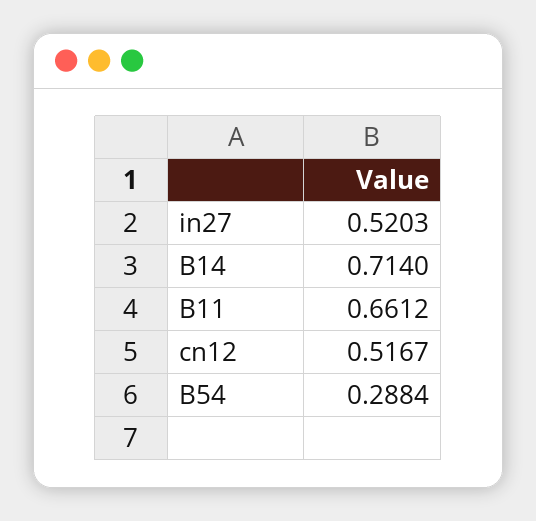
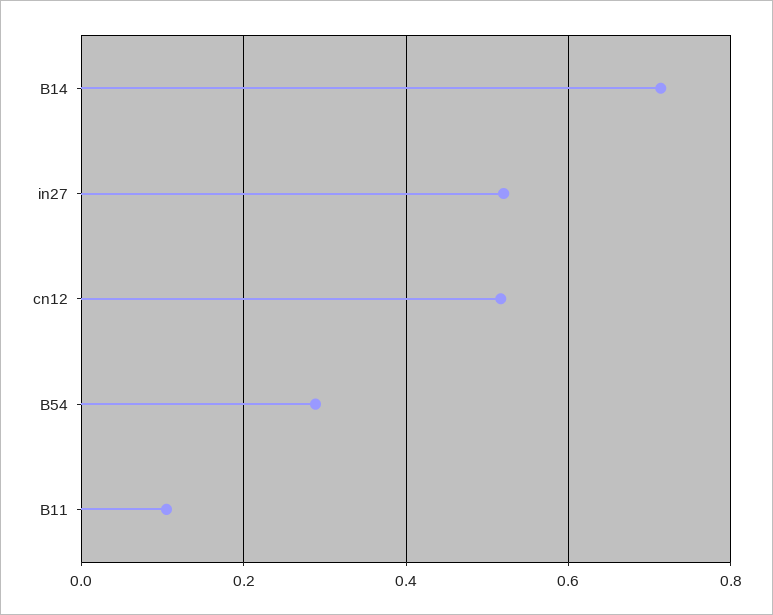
  {
    "in27": 0.5203,
    "B14": 0.714,
-   "B11": 0.6612,
+   "B11": 0.1,
    "cn12": 0.5167,
    "B54": 0.2884
  }

